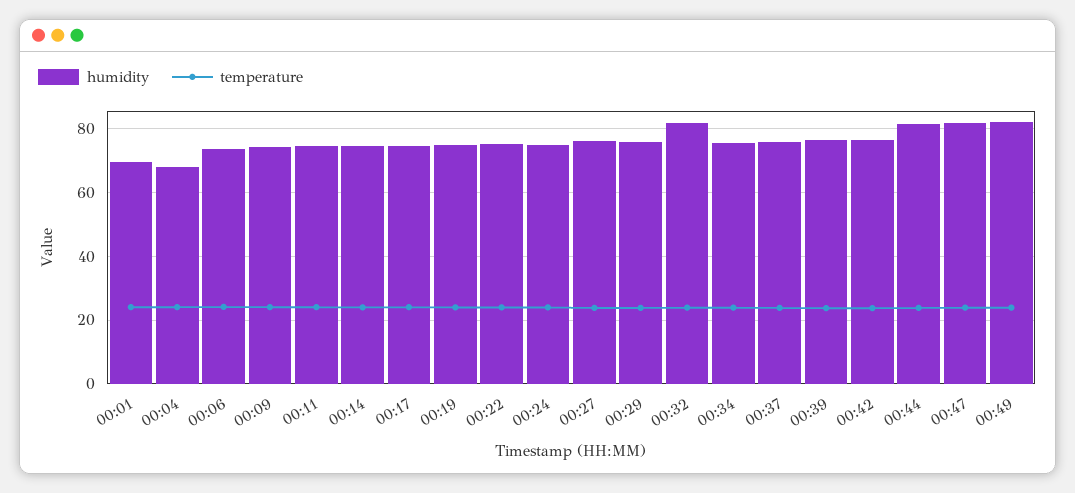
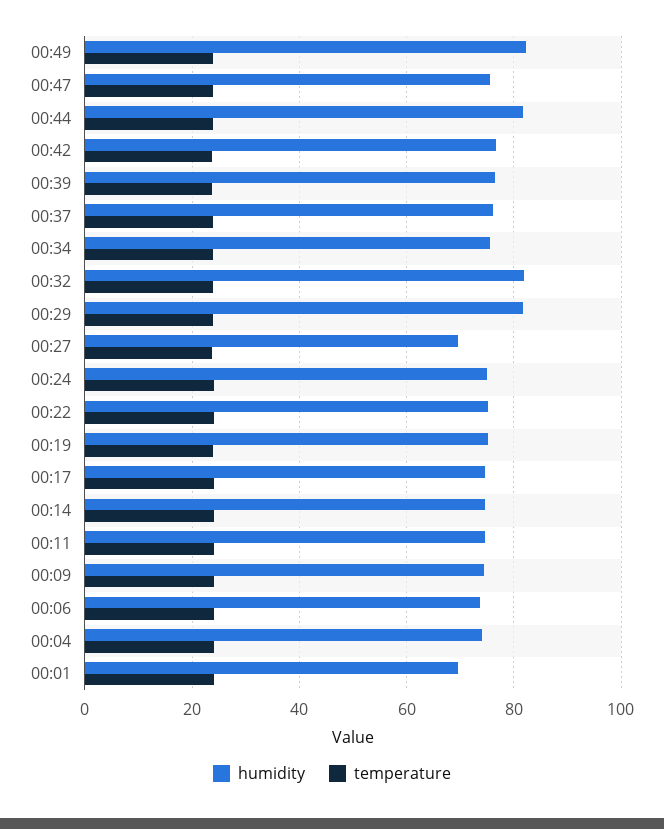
  {
    "humidity": {
      "00:01": 70,
-     "00:04": 68,
+     "00:04": 74,
      "00:06": 74,
      "00:09": 74,
      "00:11": 74,
      "00:14": 74,
      "00:17": 74,
      "00:19": 76,
      "00:22": 76,
      "00:24": 74,
-     "00:27": 76,
+     "00:27": 70,
-     "00:29": 76,
+     "00:29": 82,
      "00:32": 82,
      "00:34": 76,
      "00:37": 76,
      "00:39": 76,
      "00:42": 76,
      "00:44": 82,
-     "00:47": 82,
+     "00:47": 76,
      "00:49": 82
    },
    "temperature": {
      "00:01": 24,
      "00:04": 24,
      "00:06": 24,
      "00:09": 24,
      "00:11": 24,
      "00:14": 24,
      "00:17": 24,
      "00:19": 24,
      "00:22": 24,
      "00:24": 24,
      "00:27": 24,
      "00:29": 24,
      "00:32": 24,
      "00:34": 24,
      "00:37": 24,
      "00:39": 24,
      "00:42": 24,
      "00:44": 24,
      "00:47": 24,
      "00:49": 24
    }
  }

